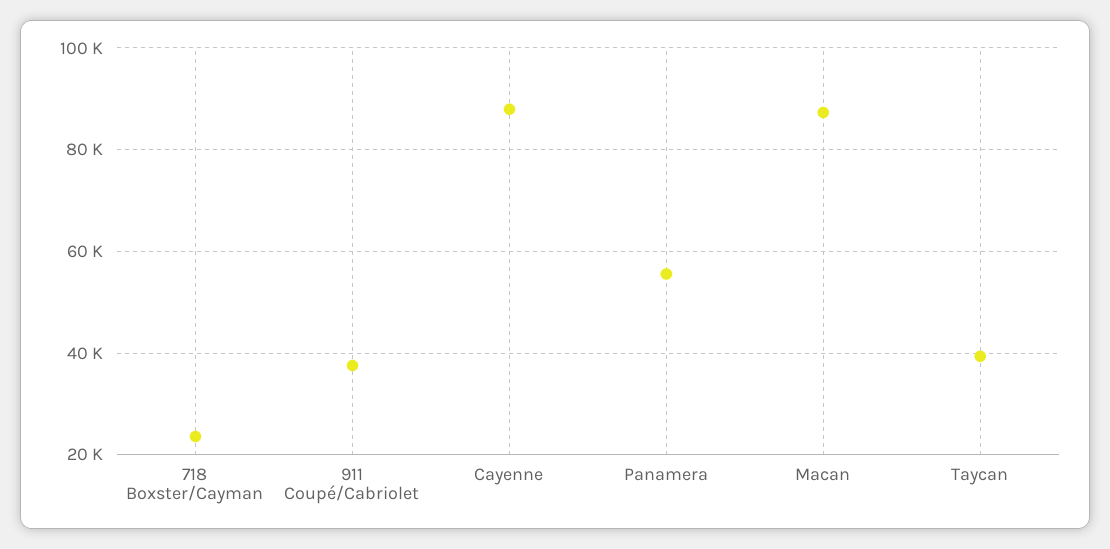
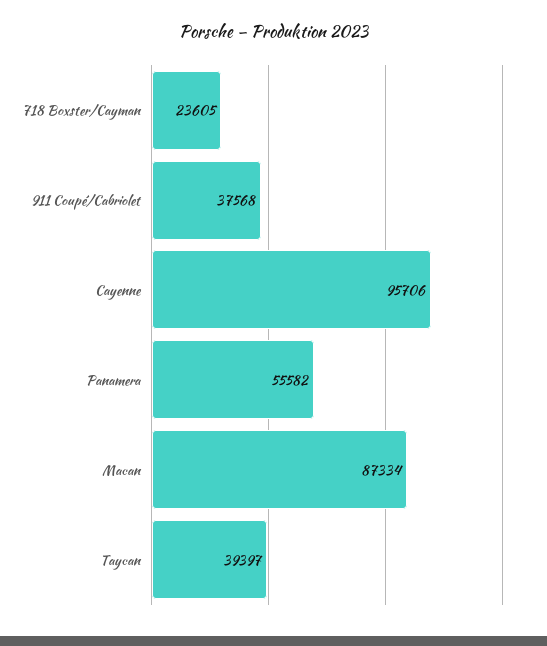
  {
    "718 Boxster/Cayman": 23605,
    "911 Coupé/Cabriolet": 37568,
-   "Cayenne": 88000,
+   "Cayenne": 95706,
    "Panamera": 55582,
    "Macan": 87334,
    "Taycan": 39397
  }

